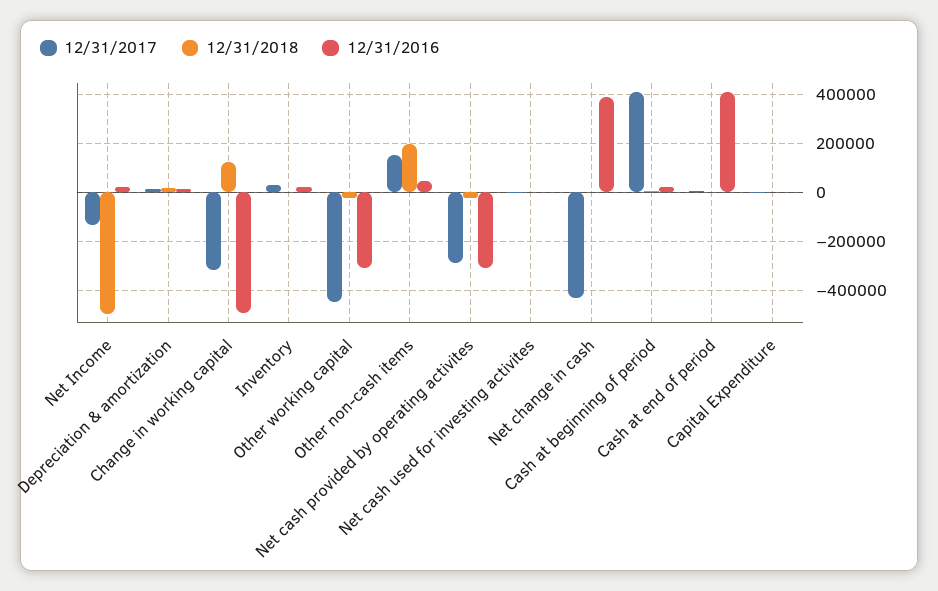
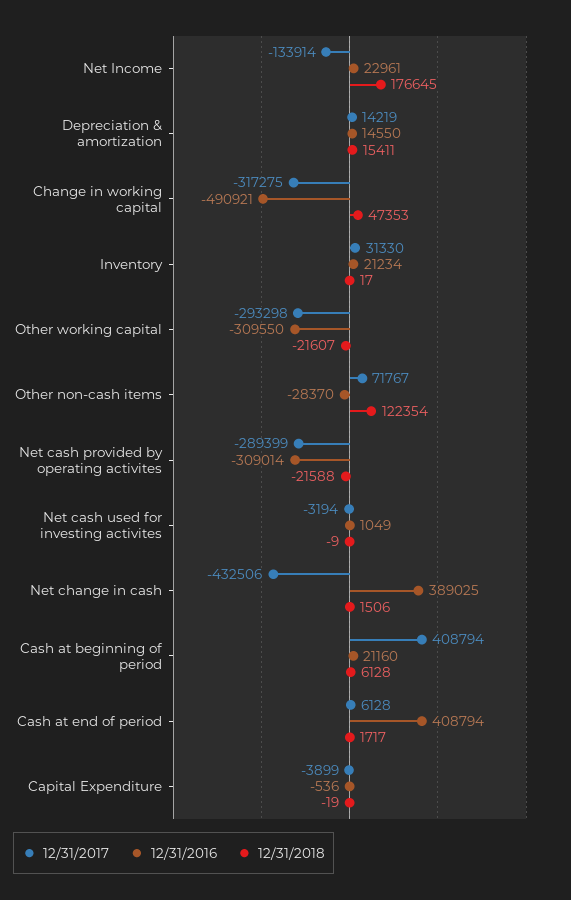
  {
    "12/31/2017": {
      "Net Income": -133914,
      "Depreciation & amortization": 14219,
      "Change in working capital": -317275,
      "Inventory": 31330,
-     "Other working capital": -450000,
+     "Other working capital": -293298,
-     "Other non-cash items": 150000,
+     "Other non-cash items": 71767,
      "Net cash provided by operating activites": -289399,
      "Net cash used for investing activites": -3194,
      "Net change in cash": -432506,
      "Cash at beginning of period": 408794,
      "Cash at end of period": 6128,
      "Capital Expenditure": -3899
    },
    "12/31/2018": {
-     "Net Income": -500000,
+     "Net Income": 176645,
      "Depreciation & amortization": 15411,
-     "Change in working capital": 125000,
+     "Change in working capital": 47353,
      "Inventory": 17,
      "Other working capital": -21607,
-     "Other non-cash items": 200000,
+     "Other non-cash items": 122354,
      "Net cash provided by operating activites": -21588,
      "Net cash used for investing activites": -9,
      "Net change in cash": 1506,
      "Cash at beginning of period": 6128,
      "Cash at end of period": 1717,
      "Capital Expenditure": -19
    },
    "12/31/2016": {
      "Net Income": 22961,
      "Depreciation & amortization": 14550,
      "Change in working capital": -490921,
      "Inventory": 21234,
      "Other working capital": -309550,
-     "Other non-cash items": 50000,
+     "Other non-cash items": -28370,
      "Net cash provided by operating activites": -309014,
      "Net cash used for investing activites": 1049,
      "Net change in cash": 389025,
      "Cash at beginning of period": 21160,
      "Cash at end of period": 408794,
      "Capital Expenditure": -536
    }
  }

